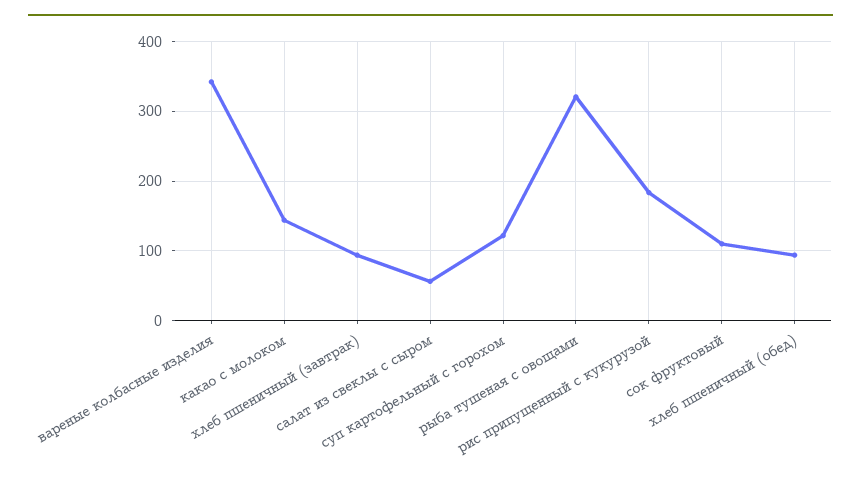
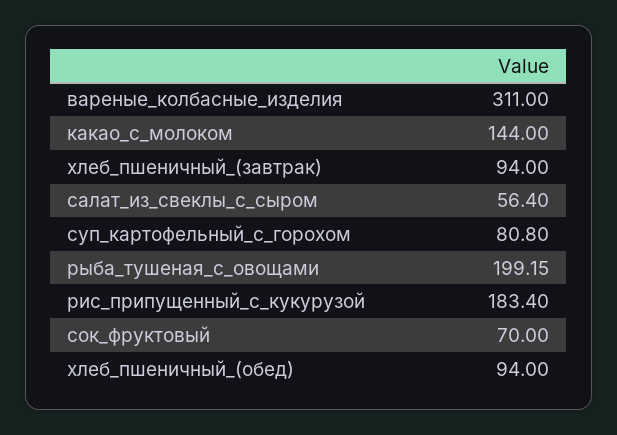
  {
-   "вареные колбасные изделия": 340,
+   "вареные колбасные изделия": 311,
    "какао с молоком": 144,
    "хлеб пшеничный (завтрак)": 94,
    "салат из свеклы с сыром": 56.4,
-   "суп картофельный с горохом": 120,
+   "суп картофельный с горохом": 80.8,
-   "рыба тушеная с овощами": 320,
+   "рыба тушеная с овощами": 199.15,
    "рис припущенный с кукурузой": 183.4,
-   "сок фруктовый": 110,
+   "сок фруктовый": 70,
    "хлеб пшеничный (обед)": 94
  }

